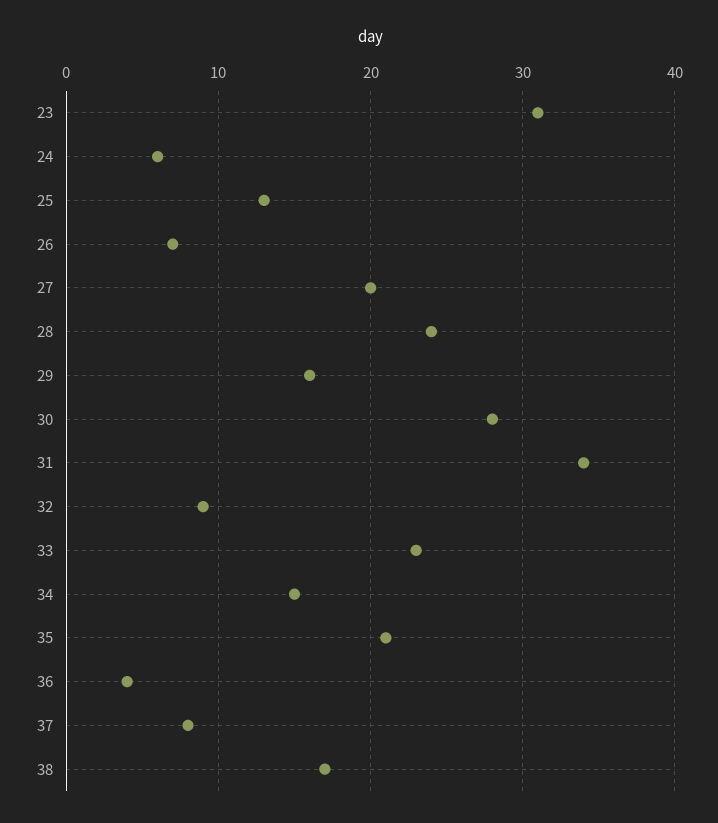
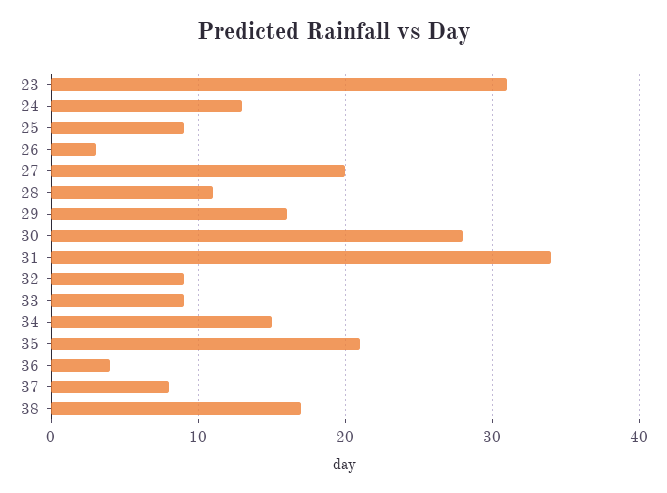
  {
    "23": 31,
-   "24": 6,
+   "24": 13,
-   "25": 13,
+   "25": 9,
-   "26": 7,
+   "26": 3,
    "27": 20,
-   "28": 24,
+   "28": 11,
    "29": 16,
    "30": 28,
    "31": 34,
    "32": 9,
-   "33": 23,
+   "33": 9,
    "34": 15,
    "35": 21,
    "36": 4,
    "37": 8,
    "38": 17
  }

